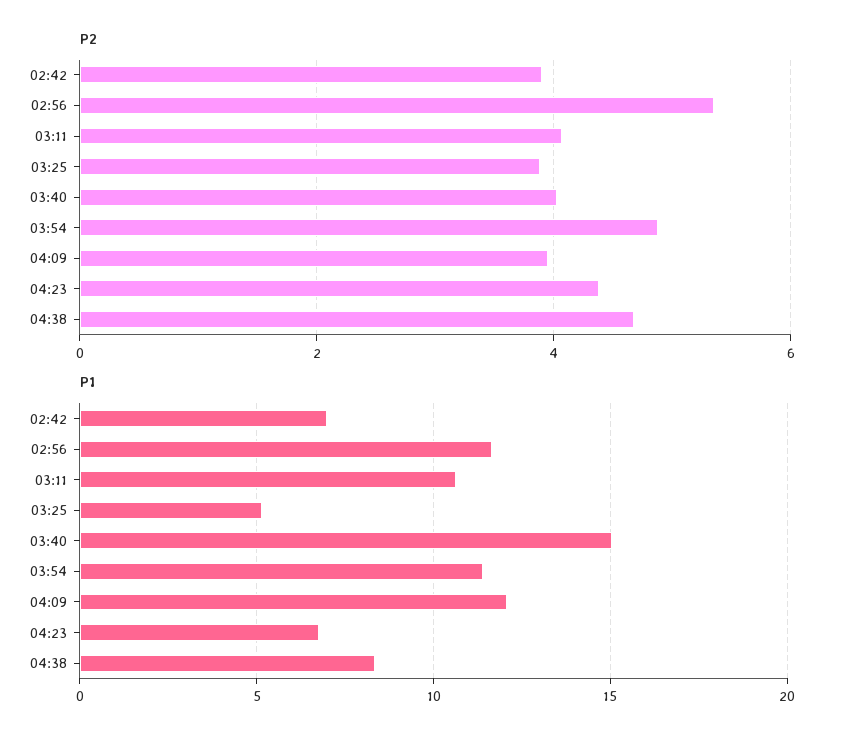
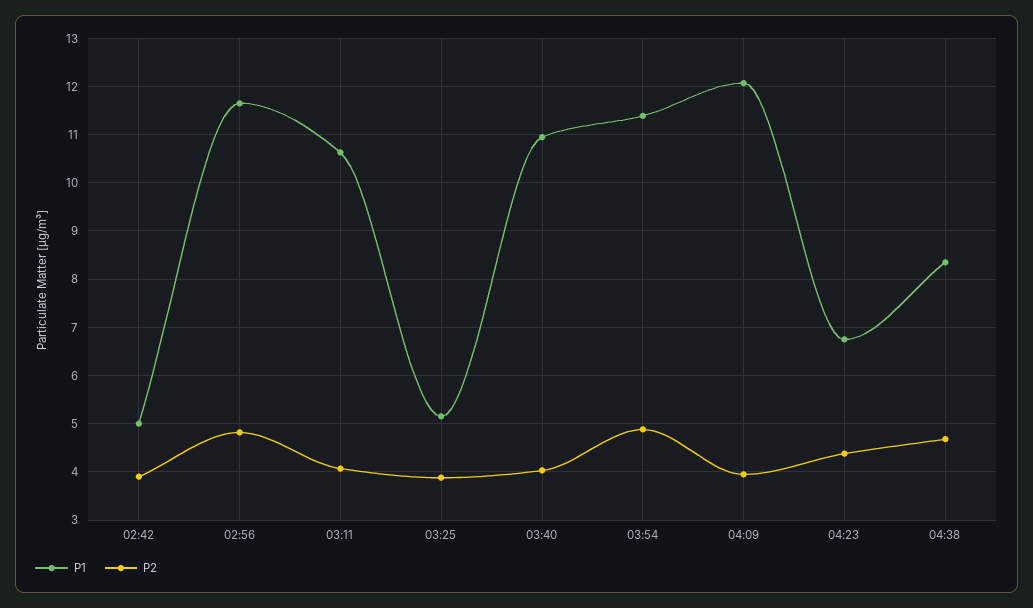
  {
    "P2": {
      "02:42": 4,
-     "02:56": 5.4,
+     "02:56": 4.8,
      "03:11": 4,
      "03:25": 3.8,
      "03:40": 4,
      "03:54": 4.8,
      "04:09": 4,
      "04:23": 4.4,
      "04:38": 4.6
    },
    "P1": {
-     "02:42": 7,
+     "02:42": 5,
      "02:56": 11.6,
      "03:11": 10.6,
      "03:25": 5.2,
-     "03:40": 15,
+     "03:40": 11,
      "03:54": 11.4,
      "04:09": 12,
      "04:23": 6.8,
      "04:38": 8.4
    }
  }

